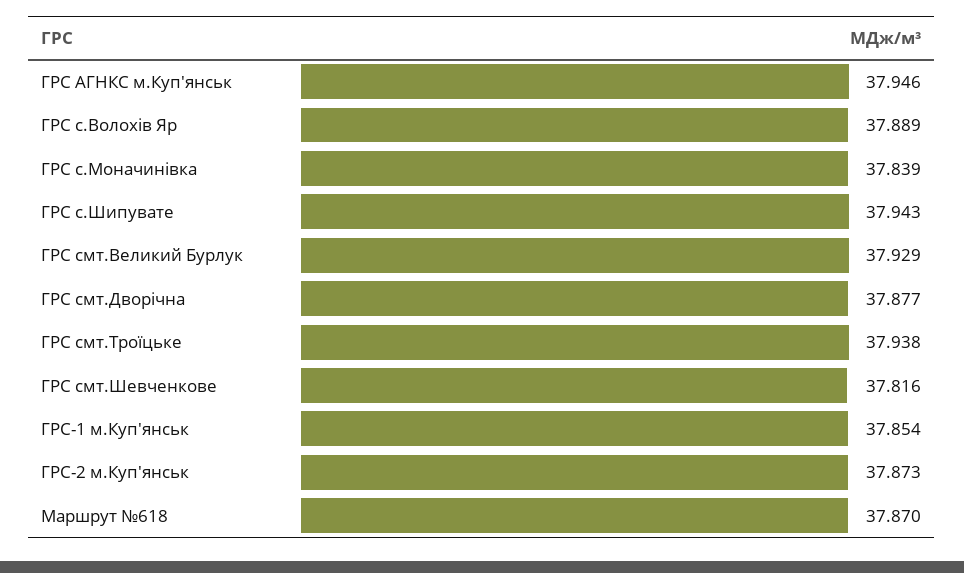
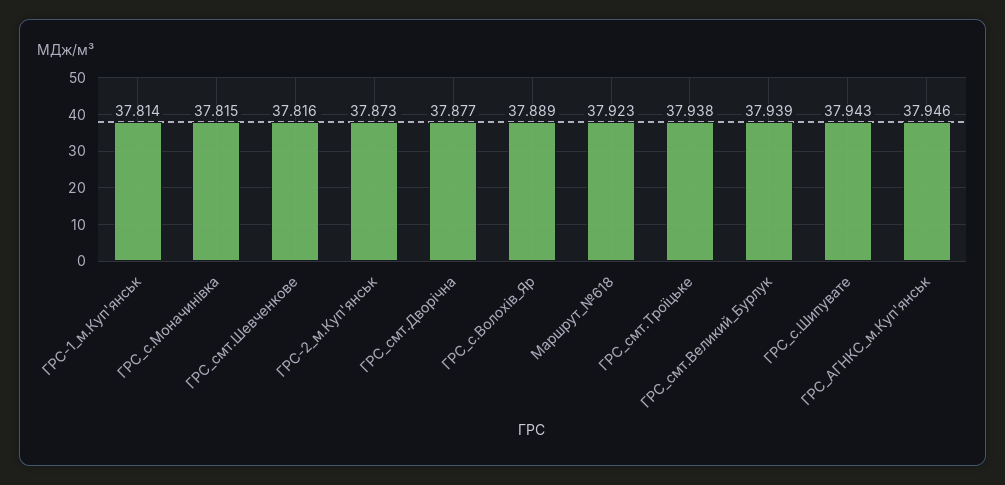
  {
    "ГРС АГНКС м.Куп'янськ": 37.946,
    "ГРС с.Волохiв Яр": 37.889,
-   "ГРС с.Моначинiвка": 37.839,
+   "ГРС с.Моначинiвка": 37.815,
    "ГРС с.Шипувате": 37.943,
-   "ГРС смт.Великий Бурлук": 37.929,
+   "ГРС смт.Великий Бурлук": 37.939,
    "ГРС смт.Дворiчна": 37.877,
    "ГРС смт.Троїцьке": 37.938,
    "ГРС смт.Шевченкове": 37.816,
-   "ГРС-1 м.Куп'янськ": 37.854,
+   "ГРС-1 м.Куп'янськ": 37.814,
    "ГРС-2 м.Куп'янськ": 37.873,
-   "Маршрут №618": 37.87
+   "Маршрут №618": 37.923
  }

